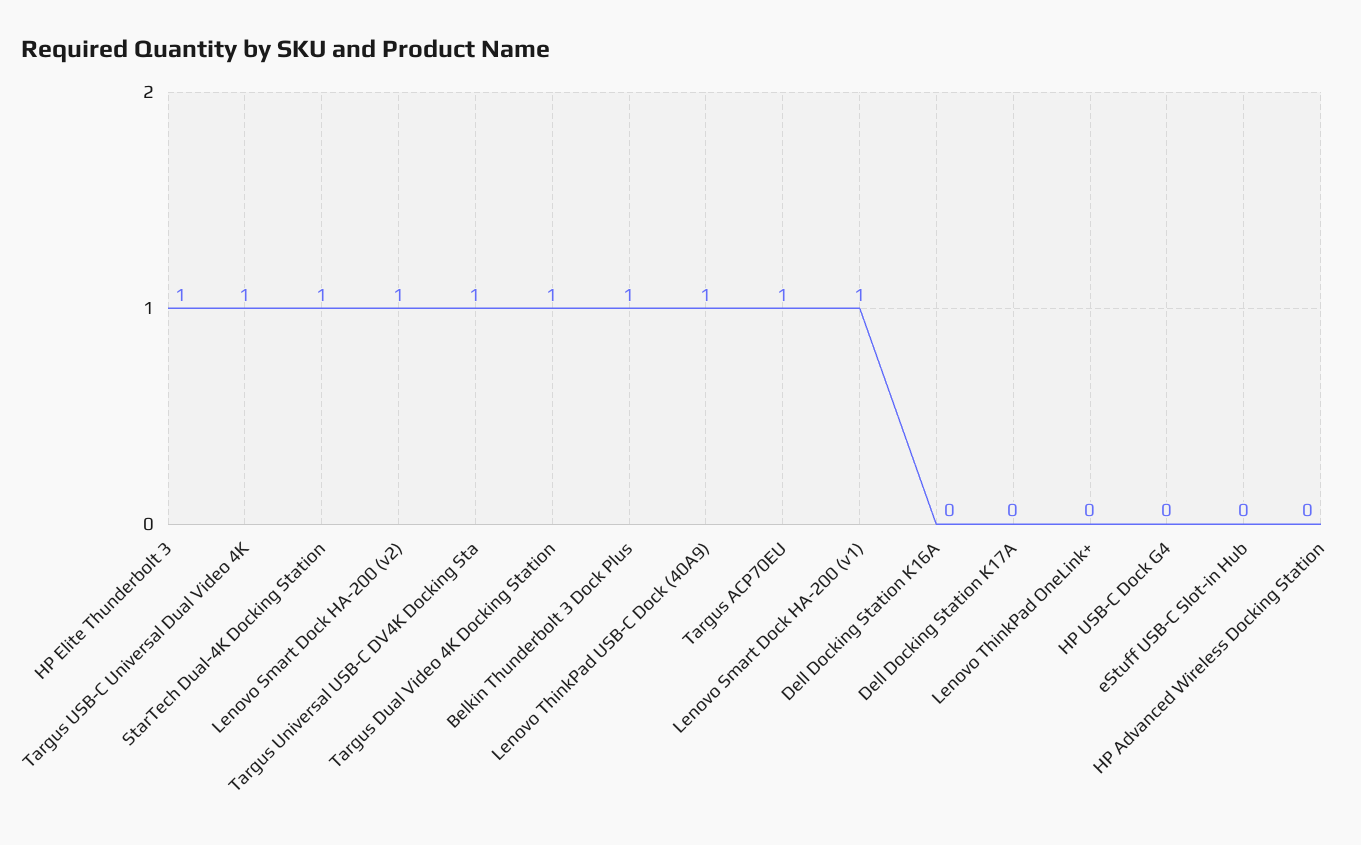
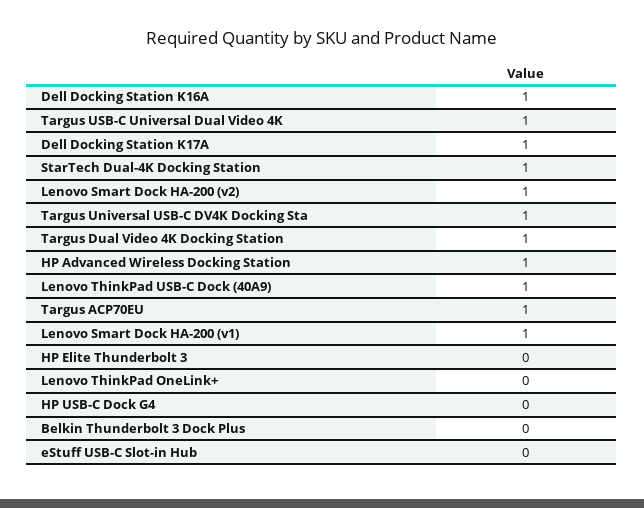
  {
-   "HP Elite Thunderbolt 3": 1,
+   "HP Elite Thunderbolt 3": 0,
    "Targus USB-C Universal Dual Video 4K": 1,
    "StarTech Dual-4K Docking Station": 1,
    "Lenovo Smart Dock HA-200 (v2)": 1,
    "Targus Universal USB-C DV4K Docking Sta": 1,
    "Targus Dual Video 4K Docking Station": 1,
-   "Belkin Thunderbolt 3 Dock Plus": 1,
+   "Belkin Thunderbolt 3 Dock Plus": 0,
    "Lenovo ThinkPad USB-C Dock (40A9)": 1,
    "Targus ACP70EU": 1,
    "Lenovo Smart Dock HA-200 (v1)": 1,
-   "Dell Docking Station K16A": 0,
+   "Dell Docking Station K16A": 1,
-   "Dell Docking Station K17A": 0,
+   "Dell Docking Station K17A": 1,
    "Lenovo ThinkPad OneLink+": 0,
    "HP USB-C Dock G4": 0,
    "eStuff USB-C Slot-in Hub": 0,
-   "HP Advanced Wireless Docking Station": 0
+   "HP Advanced Wireless Docking Station": 1
  }

